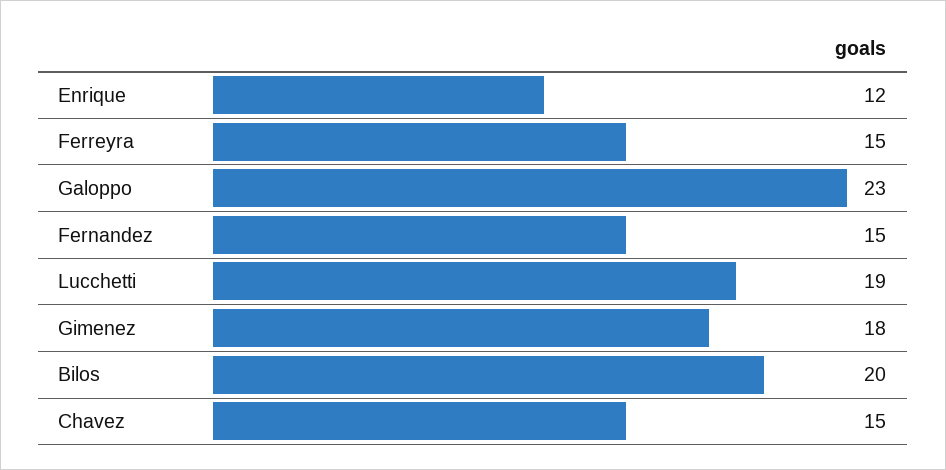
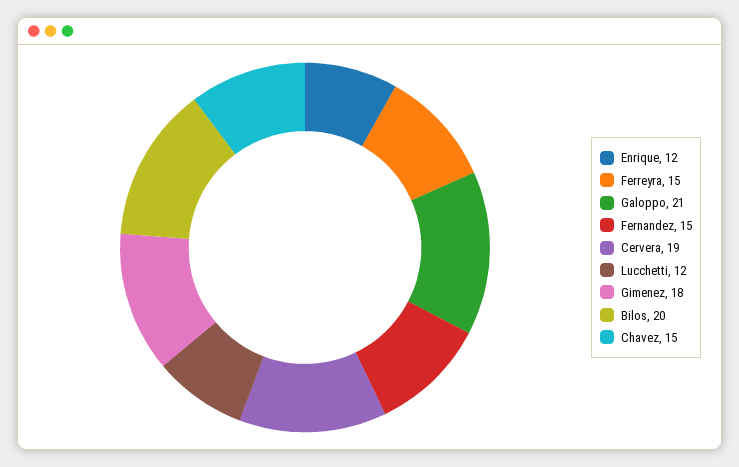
  {
    "Enrique": 12,
    "Ferreyra": 15,
-   "Galoppo": 23,
+   "Galoppo": 21,
    "Fernandez": 15,
-   "Lucchetti": 19,
+   "Lucchetti": 12,
    "Gimenez": 18,
    "Bilos": 20,
-   "Chavez": 15
+   "Chavez": 15,
+   "Cervera": 19
  }

